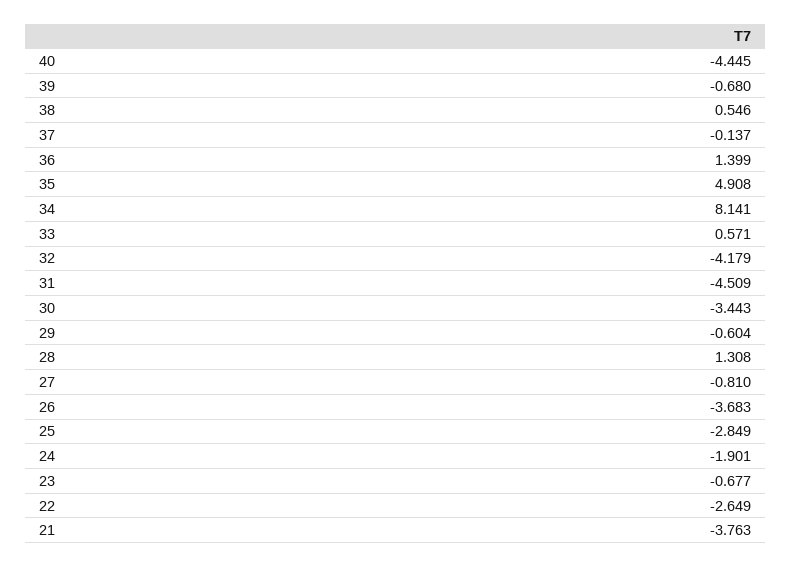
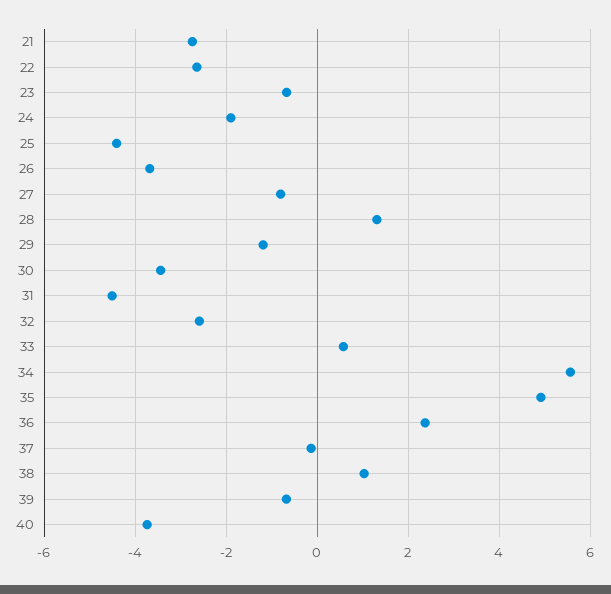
  {
-   "40": -4.445,
+   "40": -3.8,
    "39": -0.68,
-   "38": 0.546,
+   "38": 1,
    "37": -0.137,
-   "36": 1.399,
+   "36": 2.4,
    "35": 4.908,
-   "34": 8.141,
+   "34": 5.6,
    "33": 0.571,
-   "32": -4.179,
+   "32": -2.6,
    "31": -4.509,
    "30": -3.443,
-   "29": -0.604,
+   "29": -1.2,
    "28": 1.308,
    "27": -0.81,
    "26": -3.683,
-   "25": -2.849,
+   "25": -4.4,
    "24": -1.901,
    "23": -0.677,
    "22": -2.649,
-   "21": -3.763
+   "21": -2.8
  }

